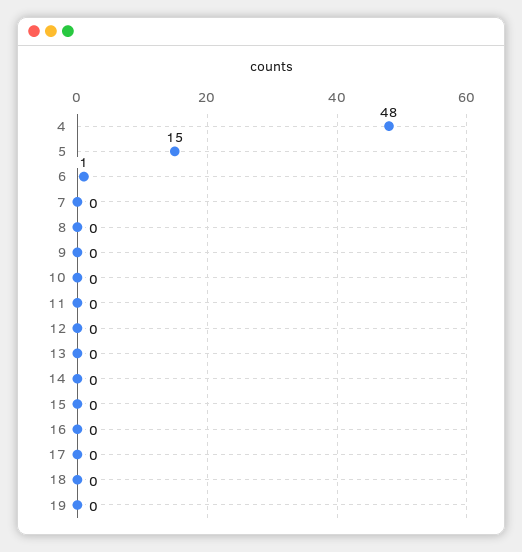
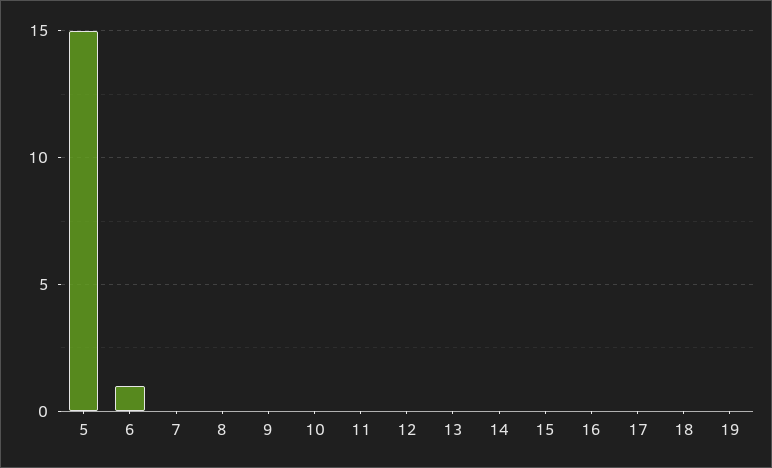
  {
-   "4": 48,
    "5": 15,
    "6": 1,
    "7": 0,
    "8": 0,
    "9": 0,
    "10": 0,
    "11": 0,
    "12": 0,
    "13": 0,
    "14": 0,
    "15": 0,
    "16": 0,
    "17": 0,
    "18": 0,
    "19": 0
  }

